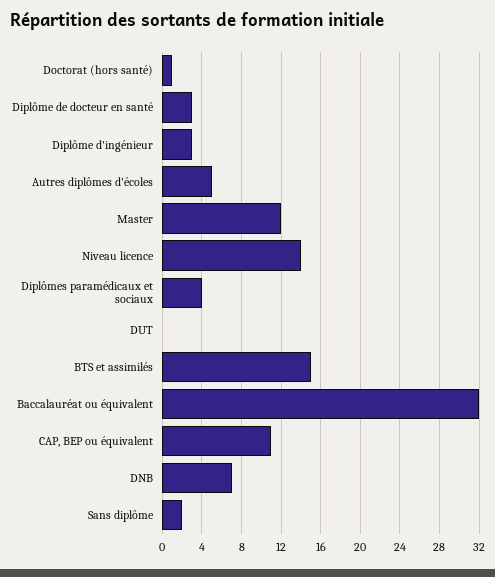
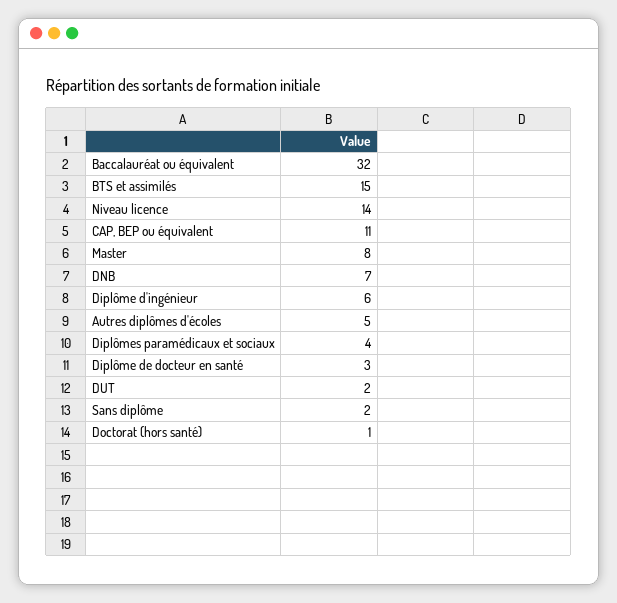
  {
    "Doctorat (hors santé)": 1,
    "Diplôme de docteur en santé": 3,
-   "Diplôme d'ingénieur": 3,
+   "Diplôme d'ingénieur": 6,
    "Autres diplômes d'écoles": 5,
-   "Master": 12,
+   "Master": 8,
    "Niveau licence": 14,
    "Diplômes paramédicaux et sociaux": 4,
-   "DUT": 0,
+   "DUT": 2,
    "BTS et assimilés": 15,
    "Baccalauréat ou équivalent": 32,
    "CAP, BEP ou équivalent": 11,
    "DNB": 7,
    "Sans diplôme": 2
  }

